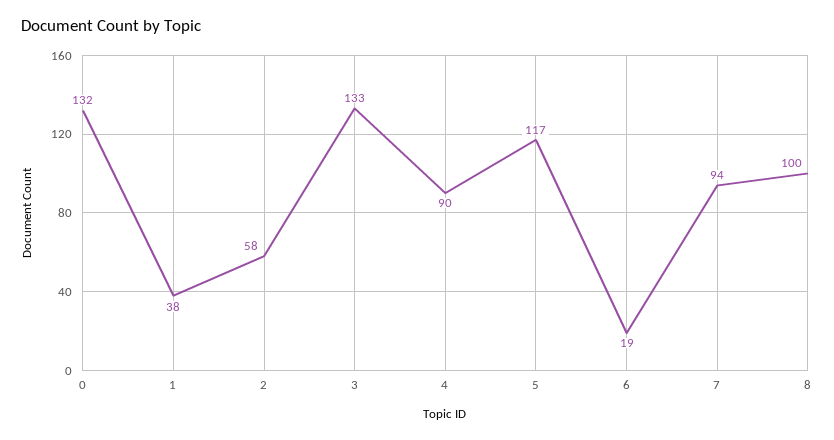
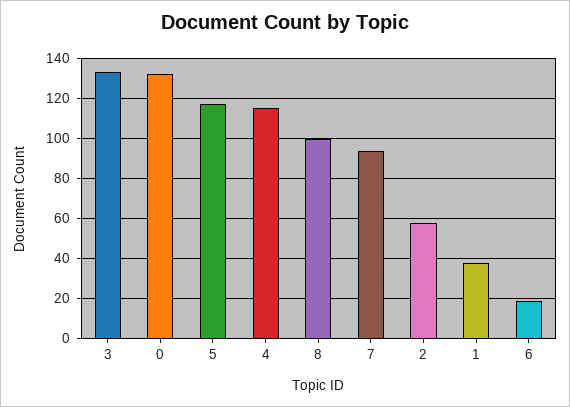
  {
    "0": 132,
    "1": 38,
    "2": 58,
    "3": 133,
-   "4": 90,
+   "4": 115,
    "5": 117,
    "6": 19,
    "7": 94,
    "8": 100
  }

